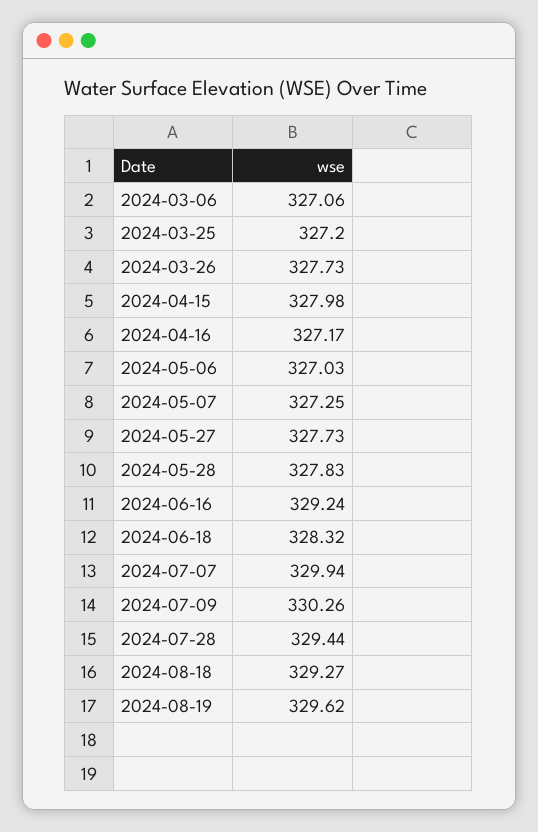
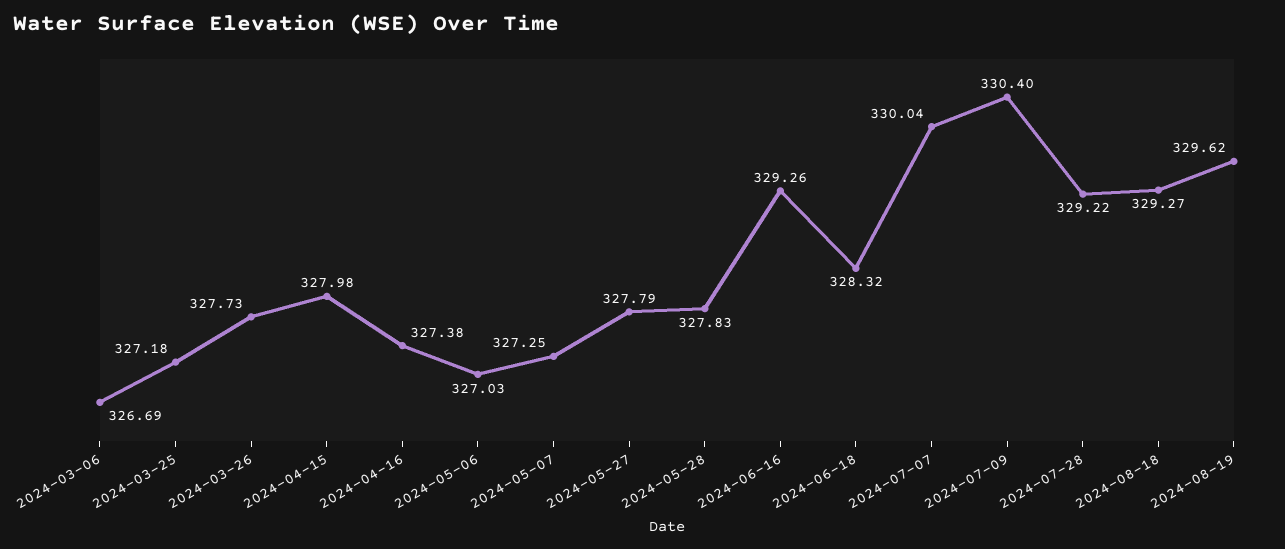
  {
-   "2024-03-06": 327.06,
+   "2024-03-06": 326.69,
-   "2024-03-25": 327.2,
+   "2024-03-25": 327.18,
    "2024-03-26": 327.73,
    "2024-04-15": 327.98,
-   "2024-04-16": 327.17,
+   "2024-04-16": 327.38,
    "2024-05-06": 327.03,
    "2024-05-07": 327.25,
-   "2024-05-27": 327.73,
+   "2024-05-27": 327.79,
    "2024-05-28": 327.83,
-   "2024-06-16": 329.24,
+   "2024-06-16": 329.26,
    "2024-06-18": 328.32,
-   "2024-07-07": 329.94,
+   "2024-07-07": 330.04,
-   "2024-07-09": 330.26,
+   "2024-07-09": 330.4,
-   "2024-07-28": 329.44,
+   "2024-07-28": 329.22,
    "2024-08-18": 329.27,
    "2024-08-19": 329.62
  }

